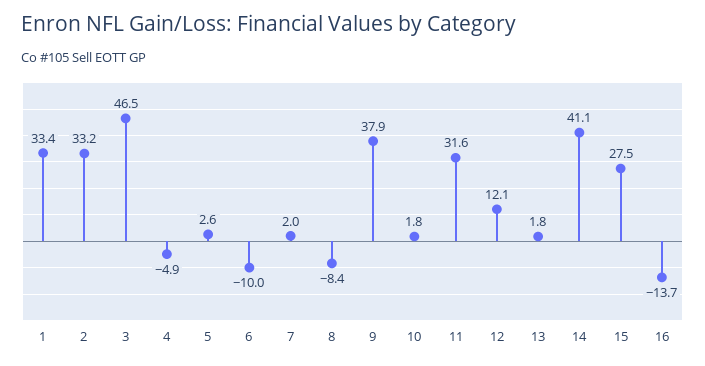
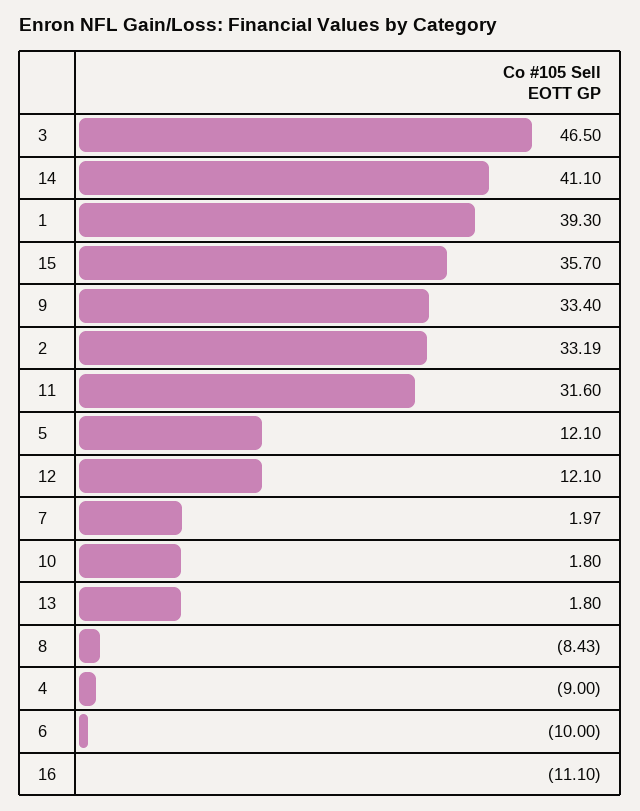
  {
-   "1": 33.4,
+   "1": 39.3,
    "2": 33.19,
    "3": 46.5,
-   "4": -4.9,
+   "4": -9,
-   "5": 2.6,
+   "5": 12.1,
    "6": -10,
    "7": 1.97,
    "8": -8.43,
-   "9": 37.9,
+   "9": 33.4,
    "10": 1.8,
    "11": 31.6,
    "12": 12.1,
    "13": 1.8,
    "14": 41.1,
-   "15": 27.5,
+   "15": 35.7,
-   "16": -13.7
+   "16": -11.1
  }

